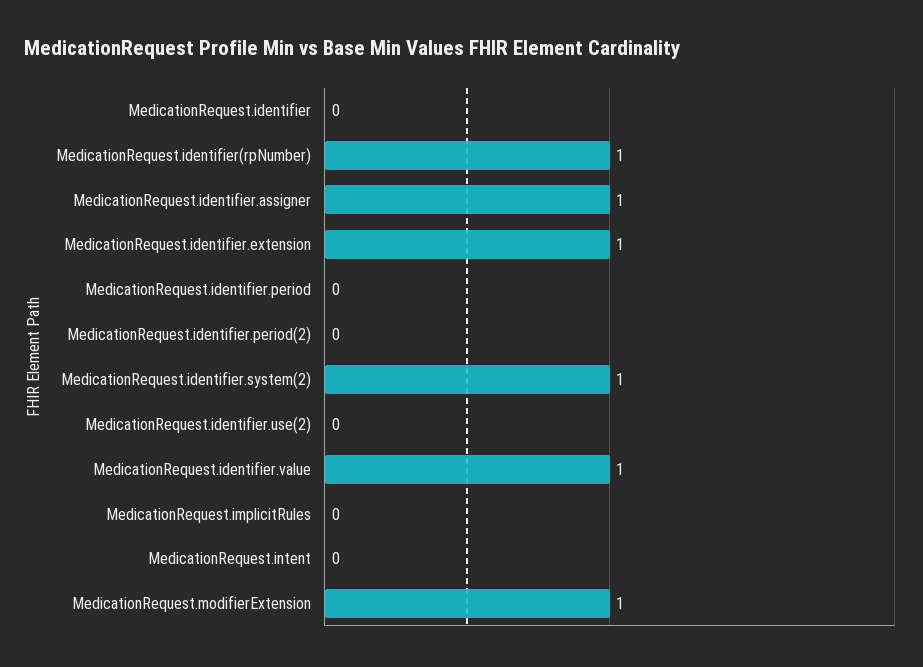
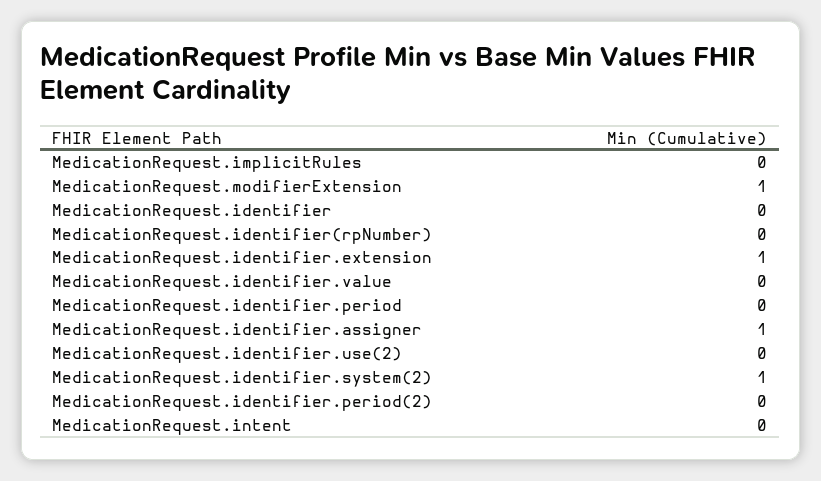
  {
    "MedicationRequest.identifier": 0,
-   "MedicationRequest.identifier(rpNumber)": 1,
+   "MedicationRequest.identifier(rpNumber)": 0,
    "MedicationRequest.identifier.assigner": 1,
    "MedicationRequest.identifier.extension": 1,
    "MedicationRequest.identifier.period": 0,
    "MedicationRequest.identifier.period(2)": 0,
    "MedicationRequest.identifier.system(2)": 1,
    "MedicationRequest.identifier.use(2)": 0,
-   "MedicationRequest.identifier.value": 1,
+   "MedicationRequest.identifier.value": 0,
    "MedicationRequest.implicitRules": 0,
    "MedicationRequest.intent": 0,
    "MedicationRequest.modifierExtension": 1
  }

